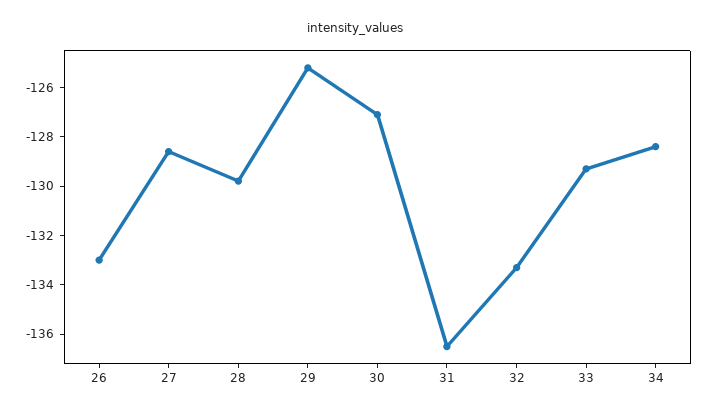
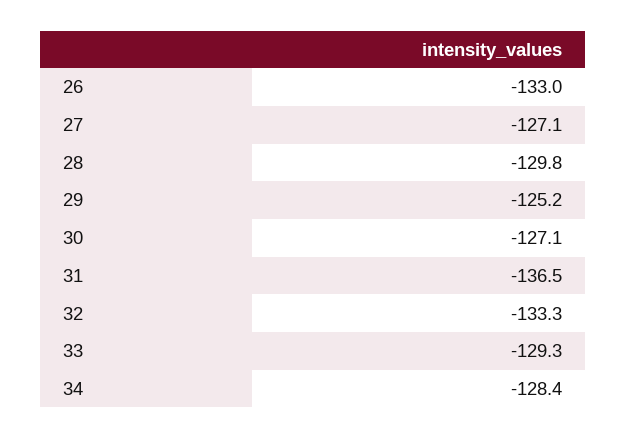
  {
    "26": -133,
-   "27": -128.5,
+   "27": -127.1,
    "28": -129.8,
    "29": -125.2,
    "30": -127.1,
    "31": -136.5,
    "32": -133.3,
    "33": -129.3,
    "34": -128.4
  }

